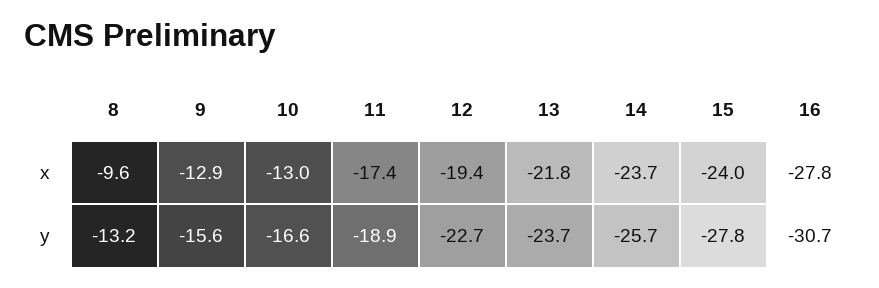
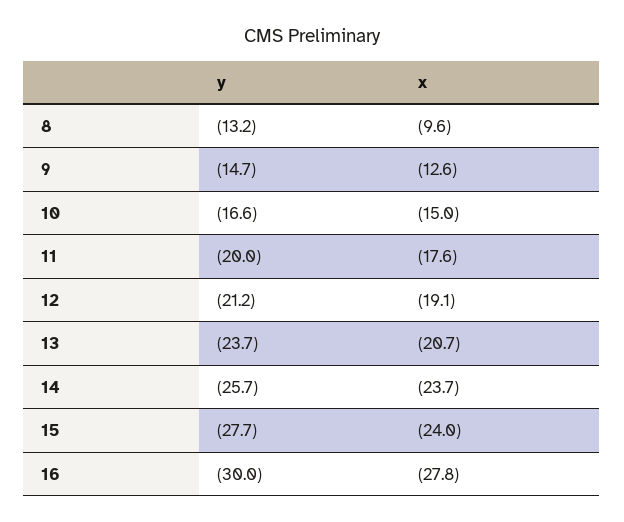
  {
    "8": {
      "x": -9.6,
      "y": -13.2
    },
    "9": {
-     "x": -12.9,
+     "x": -12.6,
-     "y": -15.6
+     "y": -14.7
    },
    "10": {
-     "x": -13,
+     "x": -15,
      "y": -16.6
    },
    "11": {
-     "x": -17.4,
+     "x": -17.6,
-     "y": -18.9
+     "y": -20
    },
    "12": {
-     "x": -19.4,
+     "x": -19.1,
-     "y": -22.7
+     "y": -21.2
    },
    "13": {
-     "x": -21.8,
+     "x": -20.7,
      "y": -23.7
    },
    "14": {
      "x": -23.7,
      "y": -25.7
    },
    "15": {
      "x": -24,
-     "y": -27.8
+     "y": -27.7
    },
    "16": {
      "x": -27.8,
-     "y": -30.7
+     "y": -30
    }
  }

